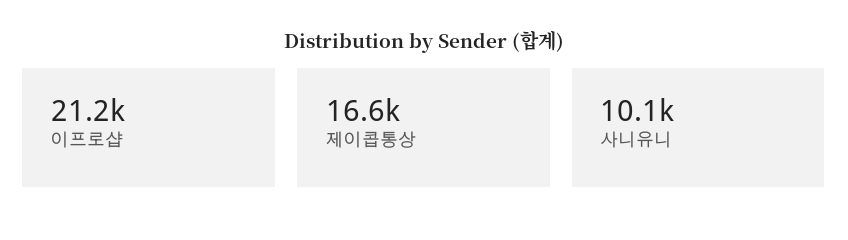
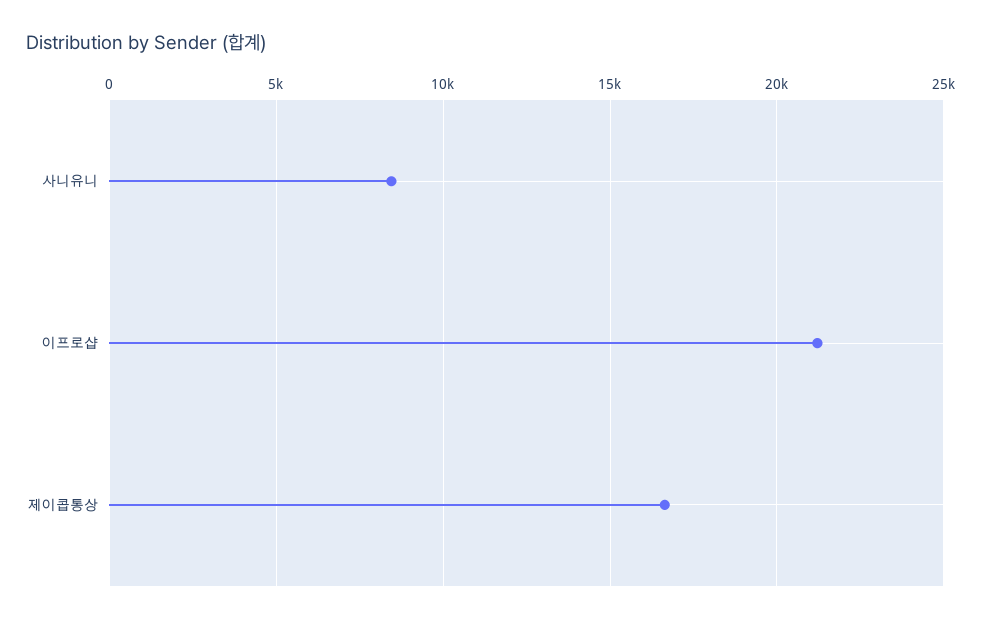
  {
    "이프로샵": 21200,
    "제이콥통상": 16600,
-   "사니유니": 10100
+   "사니유니": 8500
  }

